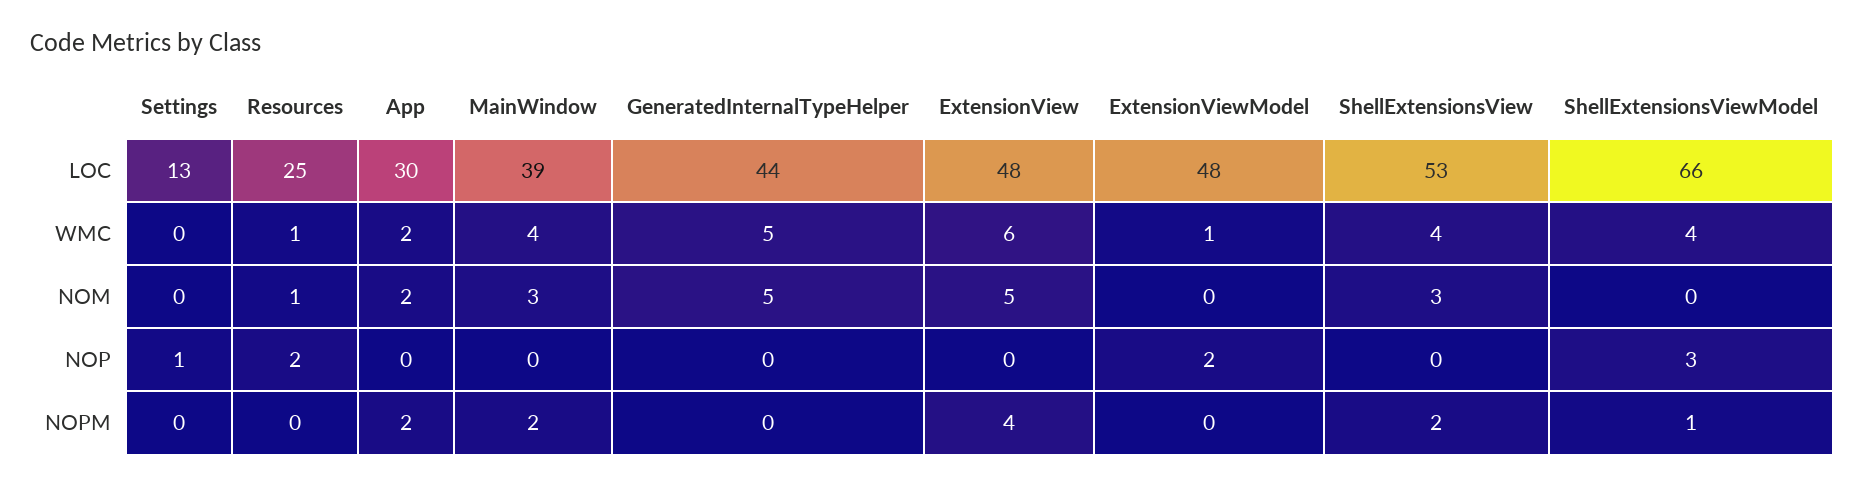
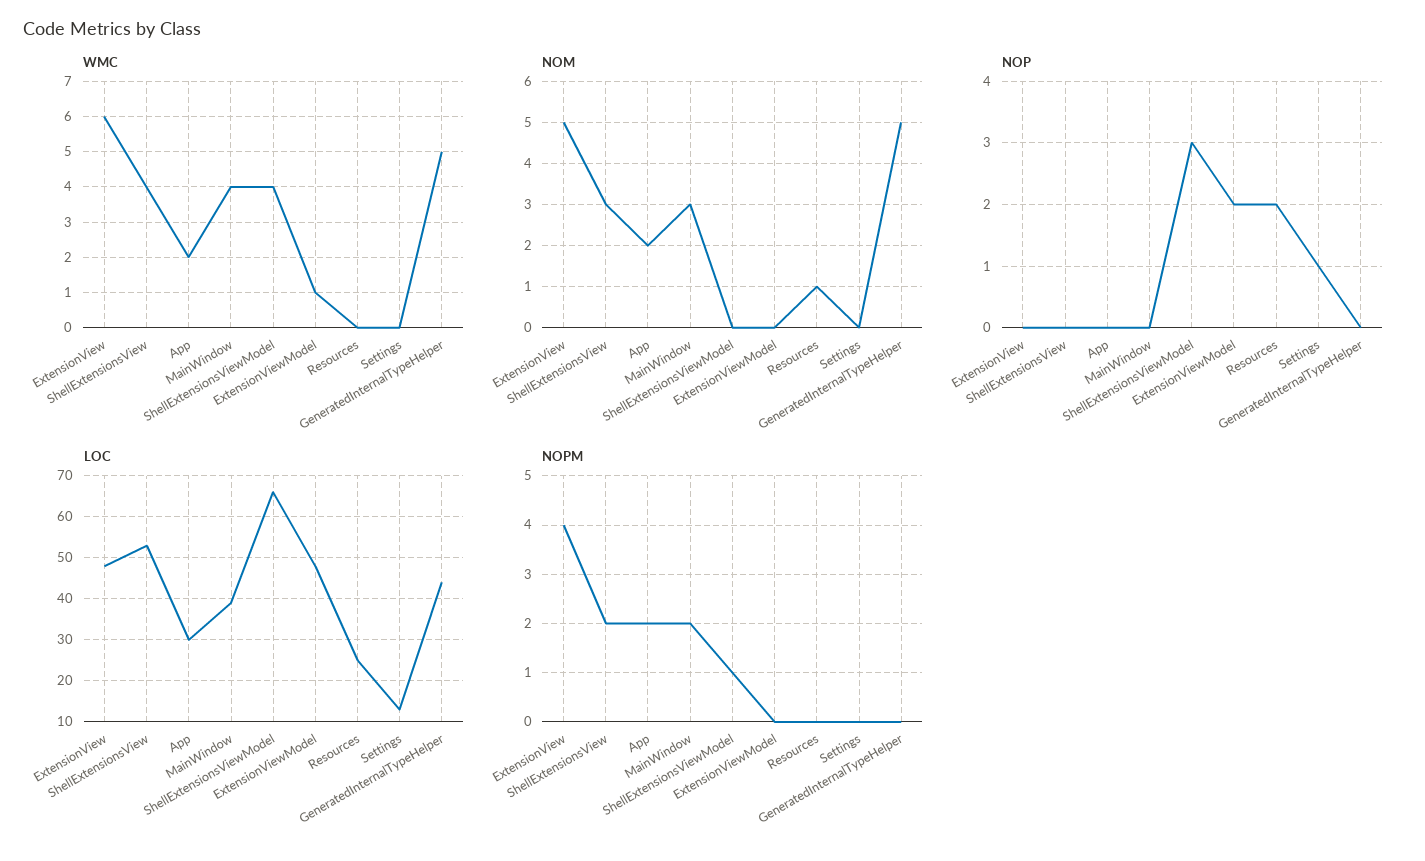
  {
    "LOC": {
      "Settings": 13,
      "Resources": 25,
      "App": 30,
      "MainWindow": 39,
      "GeneratedInternalTypeHelper": 44,
      "ExtensionView": 48,
      "ExtensionViewModel": 48,
      "ShellExtensionsView": 53,
      "ShellExtensionsViewModel": 66
    },
    "WMC": {
      "Settings": 0,
-     "Resources": 1,
+     "Resources": 0,
      "App": 2,
      "MainWindow": 4,
      "GeneratedInternalTypeHelper": 5,
      "ExtensionView": 6,
      "ExtensionViewModel": 1,
      "ShellExtensionsView": 4,
      "ShellExtensionsViewModel": 4
    },
    "NOM": {
      "Settings": 0,
      "Resources": 1,
      "App": 2,
      "MainWindow": 3,
      "GeneratedInternalTypeHelper": 5,
      "ExtensionView": 5,
      "ExtensionViewModel": 0,
      "ShellExtensionsView": 3,
      "ShellExtensionsViewModel": 0
    },
    "NOP": {
      "Settings": 1,
      "Resources": 2,
      "App": 0,
      "MainWindow": 0,
      "GeneratedInternalTypeHelper": 0,
      "ExtensionView": 0,
      "ExtensionViewModel": 2,
      "ShellExtensionsView": 0,
      "ShellExtensionsViewModel": 3
    },
    "NOPM": {
      "Settings": 0,
      "Resources": 0,
      "App": 2,
      "MainWindow": 2,
      "GeneratedInternalTypeHelper": 0,
      "ExtensionView": 4,
      "ExtensionViewModel": 0,
      "ShellExtensionsView": 2,
      "ShellExtensionsViewModel": 1
    }
  }

